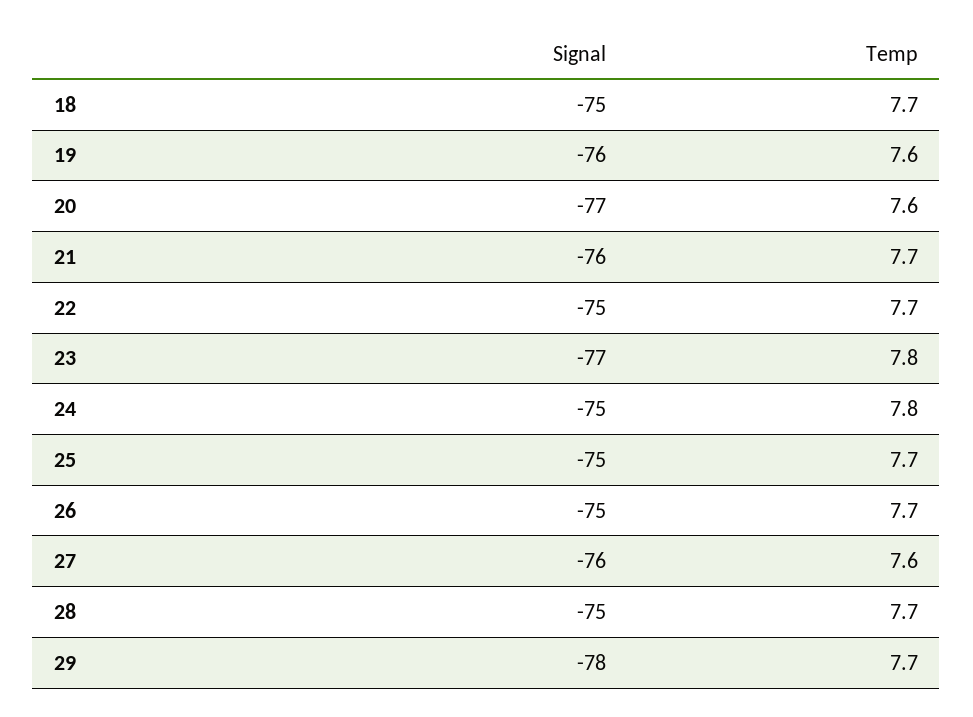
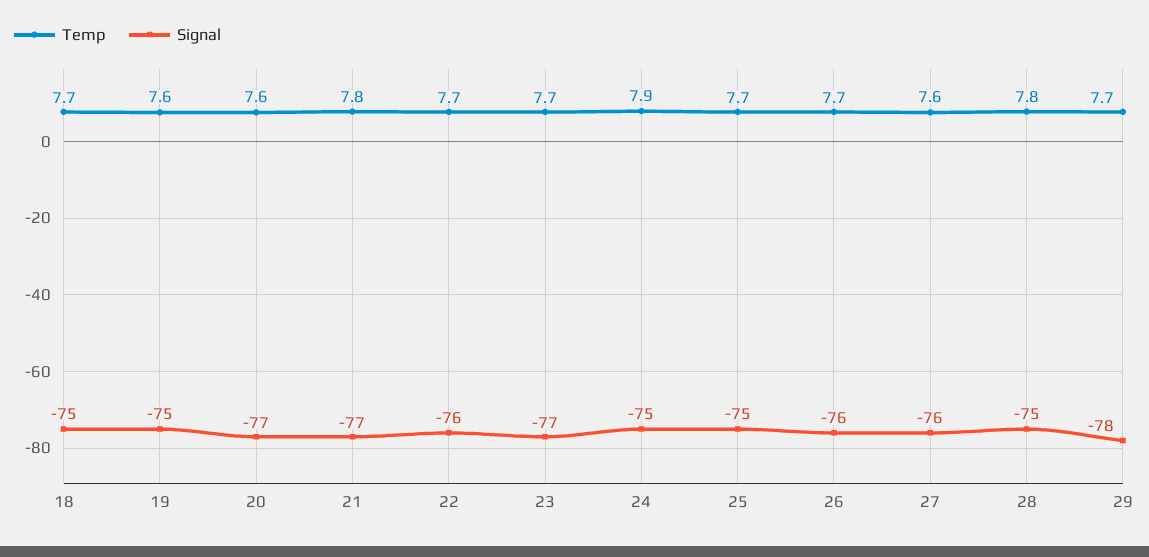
  {
    "Signal": {
      "18": -75,
-     "19": -76,
+     "19": -75,
      "20": -77,
-     "21": -76,
+     "21": -77,
-     "22": -75,
+     "22": -76,
      "23": -77,
      "24": -75,
      "25": -75,
-     "26": -75,
+     "26": -76,
      "27": -76,
      "28": -75,
      "29": -78
    },
    "Temp": {
      "18": 7.7,
      "19": 7.6,
      "20": 7.6,
-     "21": 7.7,
+     "21": 7.8,
      "22": 7.7,
-     "23": 7.8,
+     "23": 7.7,
-     "24": 7.8,
+     "24": 7.9,
      "25": 7.7,
      "26": 7.7,
      "27": 7.6,
-     "28": 7.7,
+     "28": 7.8,
      "29": 7.7
    }
  }

